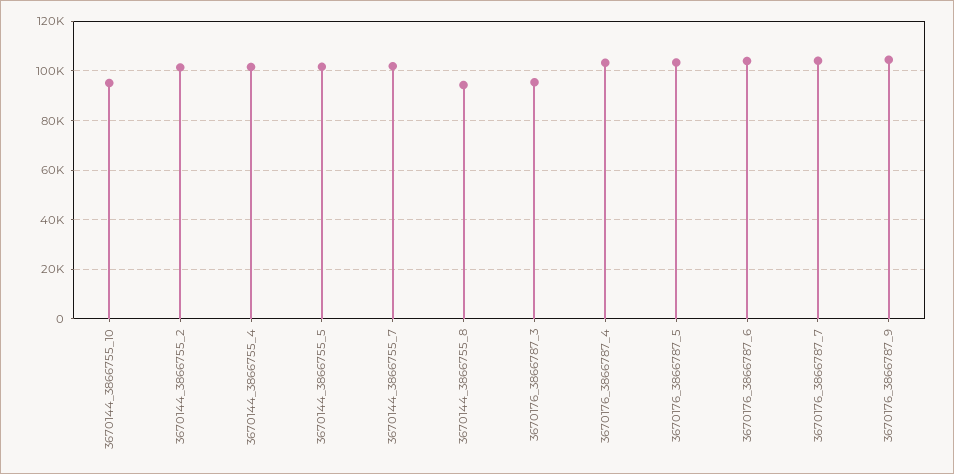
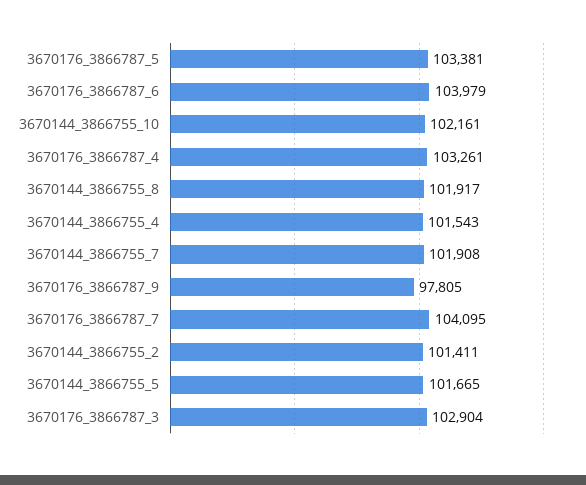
  {
-   "3670144_3866755_10": 95000,
+   "3670144_3866755_10": 102161,
    "3670144_3866755_2": 101411,
    "3670144_3866755_4": 101543,
    "3670144_3866755_5": 101665,
    "3670144_3866755_7": 101908,
-   "3670144_3866755_8": 95000,
+   "3670144_3866755_8": 101917,
-   "3670176_3866787_3": 95000,
+   "3670176_3866787_3": 102904,
    "3670176_3866787_4": 103261,
    "3670176_3866787_5": 103381,
    "3670176_3866787_6": 103979,
    "3670176_3866787_7": 104095,
-   "3670176_3866787_9": 105000
+   "3670176_3866787_9": 97805
  }

